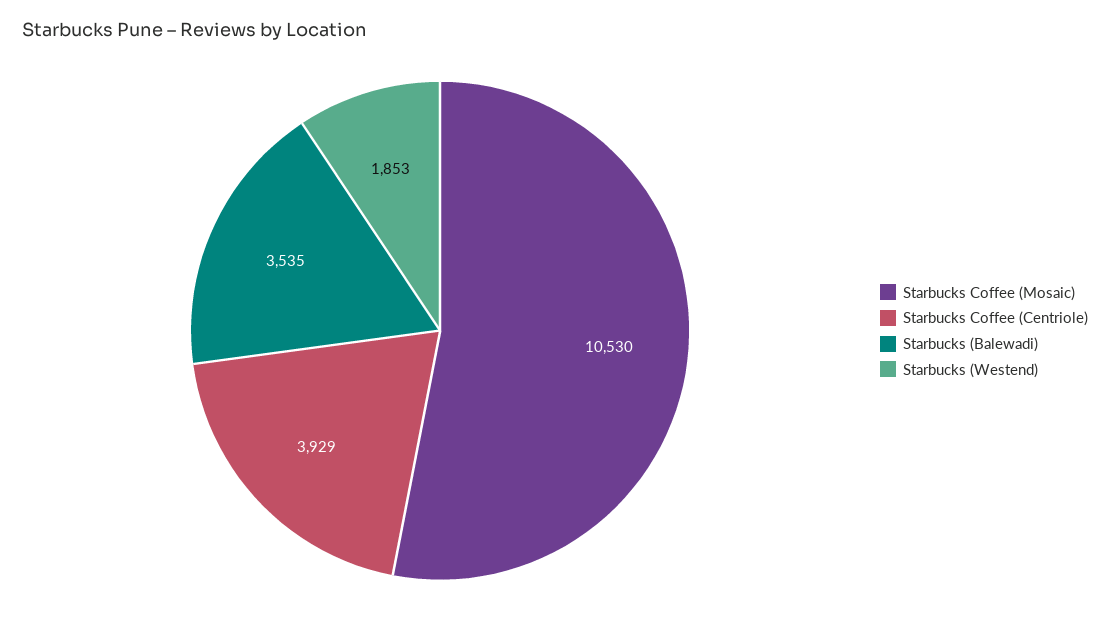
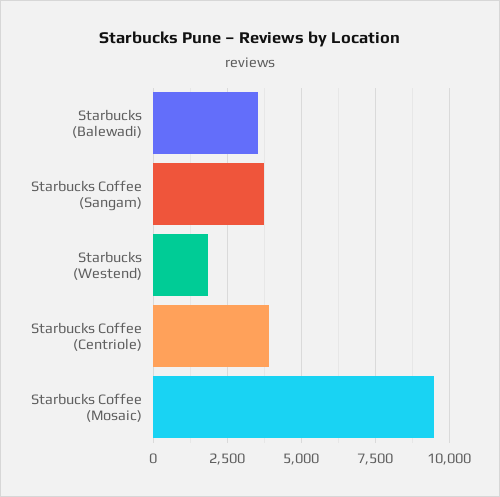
  {
-   "Starbucks Coffee (Mosaic)": 10530,
+   "Starbucks Coffee (Mosaic)": 9500,
    "Starbucks Coffee (Centriole)": 3929,
    "Starbucks (Balewadi)": 3535,
-   "Starbucks (Westend)": 1853
+   "Starbucks (Westend)": 1853,
+   "Starbucks Coffee (Sangam)": 3750
  }

